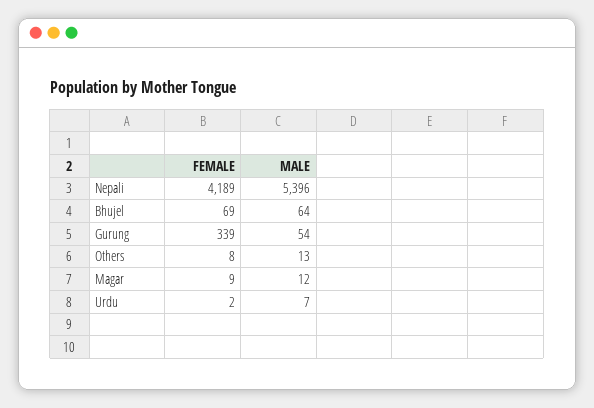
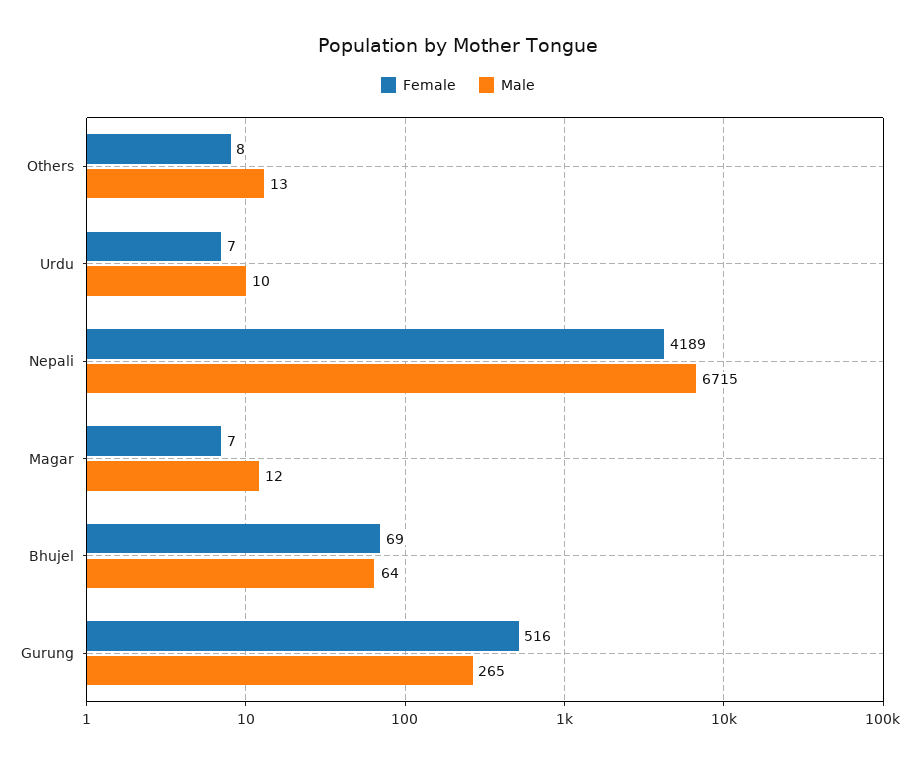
  {
    "FEMALE": {
      "Nepali": 4189,
      "Bhujel": 69,
-     "Gurung": 339,
+     "Gurung": 516,
      "Others": 8,
-     "Magar": 9,
+     "Magar": 7,
-     "Urdu": 2
+     "Urdu": 7
    },
    "MALE": {
-     "Nepali": 5396,
+     "Nepali": 6715,
      "Bhujel": 64,
-     "Gurung": 54,
+     "Gurung": 265,
      "Others": 13,
      "Magar": 12,
-     "Urdu": 7
+     "Urdu": 10
    }
  }

